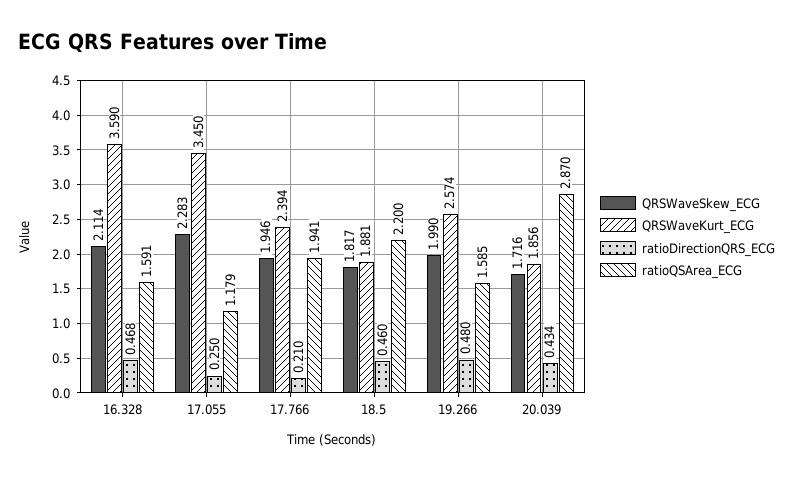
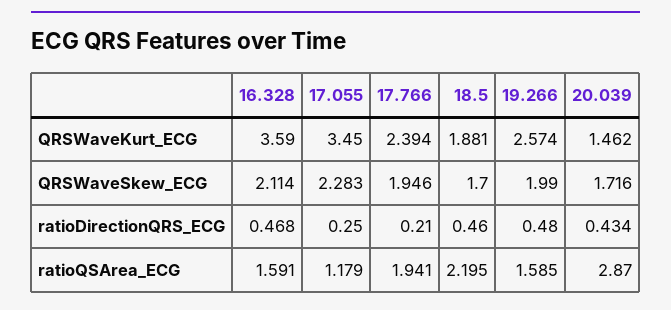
  {
    "QRSWaveSkew_ECG": {
      "16.328": 2.114,
      "17.055": 2.283,
      "17.766": 1.946,
-     "18.5": 1.817,
+     "18.5": 1.7,
      "19.266": 1.99,
      "20.039": 1.716
    },
    "QRSWaveKurt_ECG": {
      "16.328": 3.59,
      "17.055": 3.45,
      "17.766": 2.394,
      "18.5": 1.881,
      "19.266": 2.574,
-     "20.039": 1.856
+     "20.039": 1.462
    },
    "ratioDirectionQRS_ECG": {
      "16.328": 0.468,
      "17.055": 0.25,
      "17.766": 0.21,
      "18.5": 0.46,
      "19.266": 0.48,
      "20.039": 0.434
    },
    "ratioQSArea_ECG": {
      "16.328": 1.591,
      "17.055": 1.179,
      "17.766": 1.941,
-     "18.5": 2.2,
+     "18.5": 2.195,
      "19.266": 1.585,
      "20.039": 2.87
    }
  }

